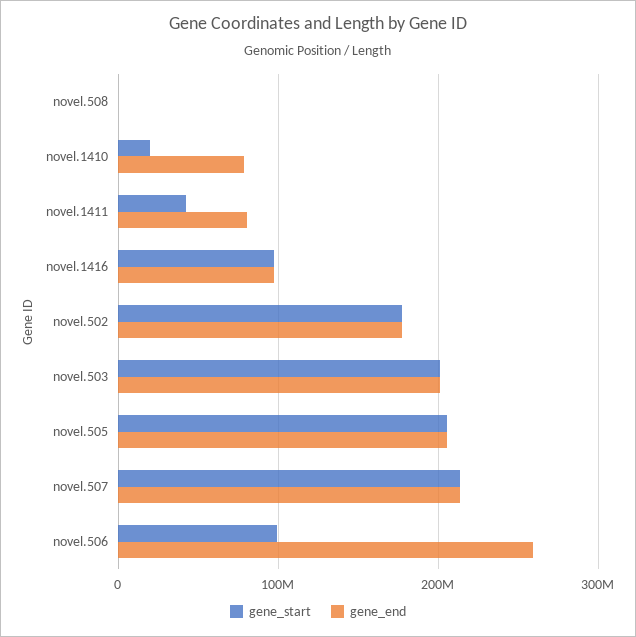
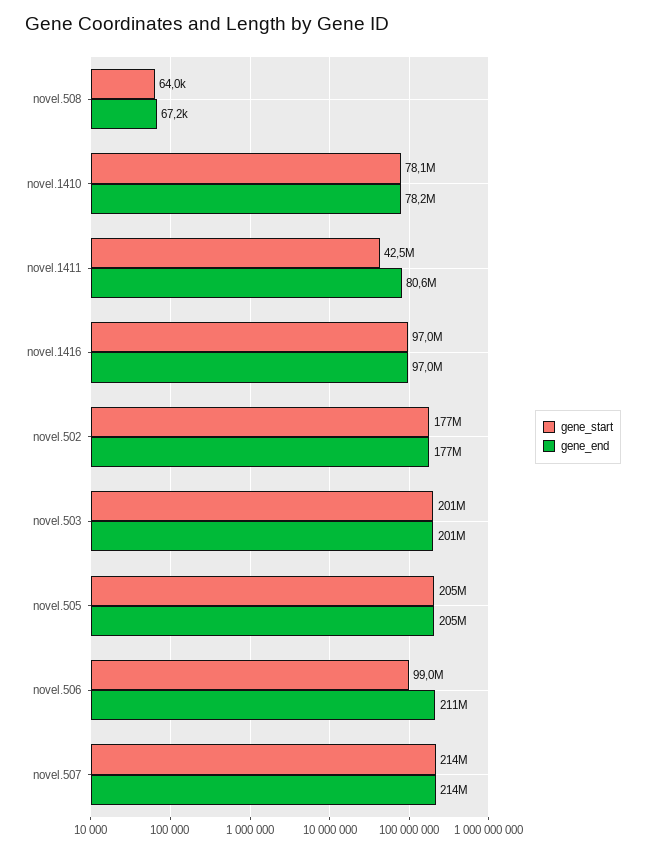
  {
    "gene_start": {
      "novel.508": 64000,
-     "novel.1410": 20000000,
+     "novel.1410": 78100000,
      "novel.1411": 42500000,
      "novel.1416": 97000000,
      "novel.502": 177000000,
      "novel.503": 201000000,
      "novel.505": 205000000,
      "novel.507": 214000000,
      "novel.506": 99000000
    },
    "gene_end": {
      "novel.508": 67200,
      "novel.1410": 78200000,
      "novel.1411": 80600000,
      "novel.1416": 97000000,
      "novel.502": 177000000,
      "novel.503": 201000000,
      "novel.505": 205000000,
      "novel.507": 214000000,
-     "novel.506": 260000000
+     "novel.506": 211000000
    }
  }

